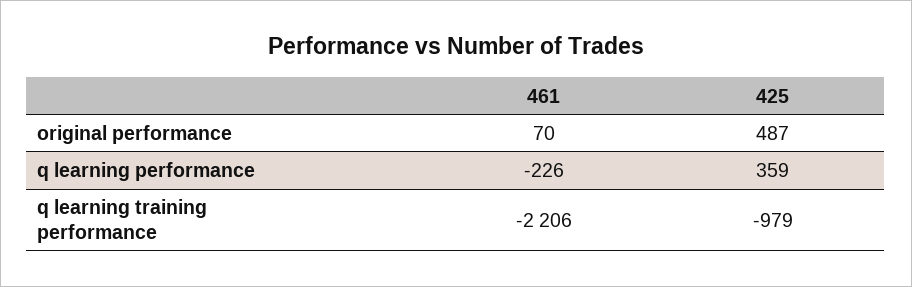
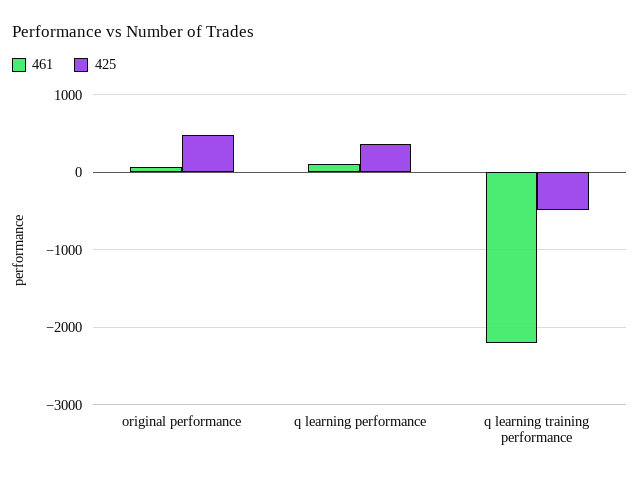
  {
    "461": {
      "original performance": 70,
-     "q learning performance": -226,
+     "q learning performance": 100,
      "q learning training performance": -2206
    },
    "425": {
      "original performance": 487,
      "q learning performance": 359,
-     "q learning training performance": -979
+     "q learning training performance": -500
    }
  }

